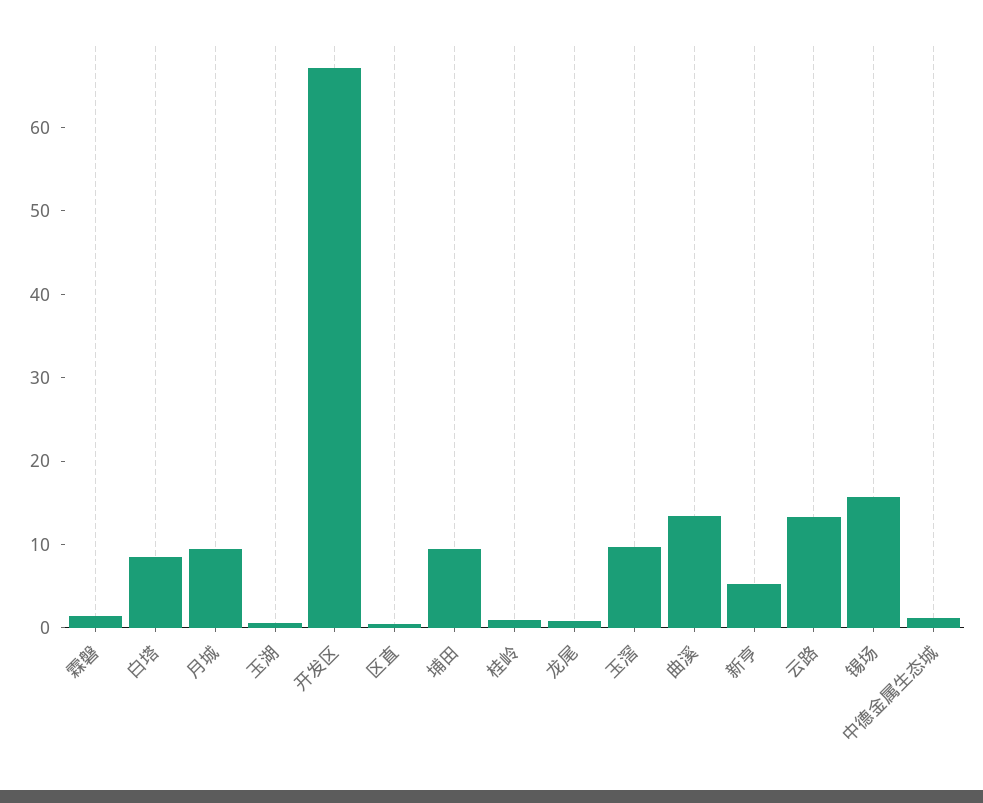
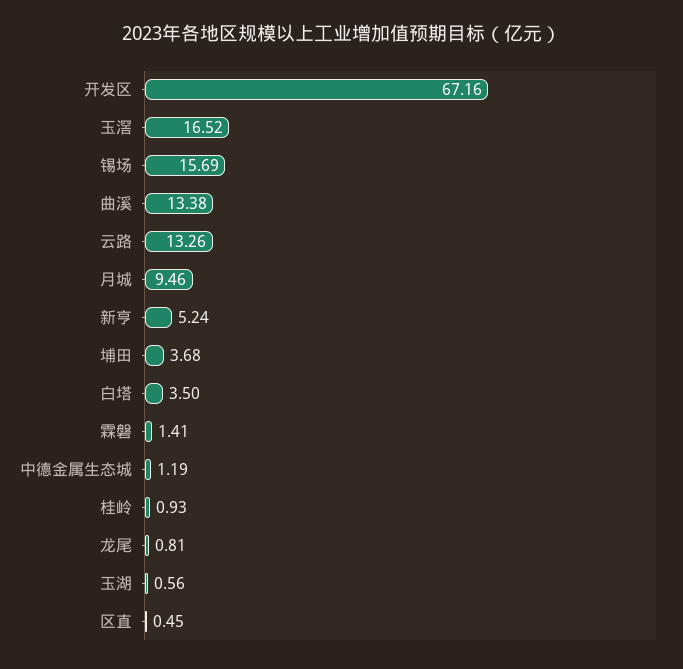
  {
    "霖磐": 1.41,
-   "白塔": 8,
+   "白塔": 3.5,
    "月城": 9.46,
    "玉湖": 0.56,
    "开发区": 67.16,
    "区直": 0.45,
-   "埔田": 10,
+   "埔田": 3.68,
    "桂岭": 0.93,
    "龙尾": 0.81,
-   "玉滘": 10,
+   "玉滘": 16.52,
    "曲溪": 13.38,
    "新亨": 5.24,
    "云路": 13.26,
    "锡场": 15.69,
    "中德金属生态城": 1.19
  }

